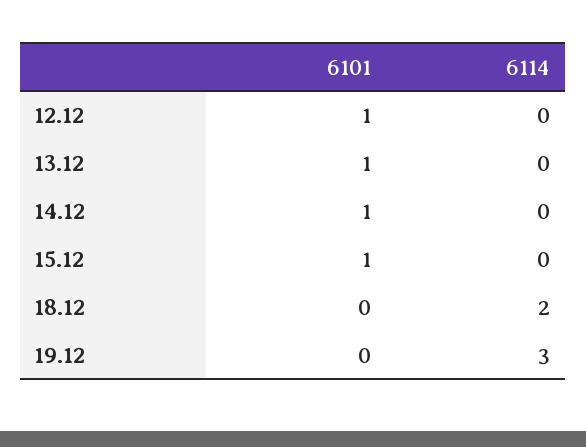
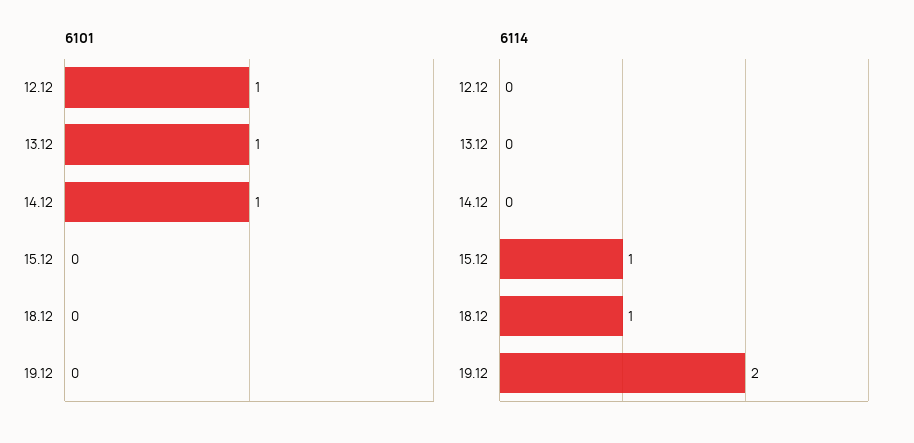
  {
    "6101": {
      "12.12": 1,
      "13.12": 1,
      "14.12": 1,
-     "15.12": 1,
+     "15.12": 0,
      "18.12": 0,
      "19.12": 0
    },
    "6114": {
      "12.12": 0,
      "13.12": 0,
      "14.12": 0,
-     "15.12": 0,
+     "15.12": 1,
-     "18.12": 2,
+     "18.12": 1,
-     "19.12": 3
+     "19.12": 2
    }
  }

